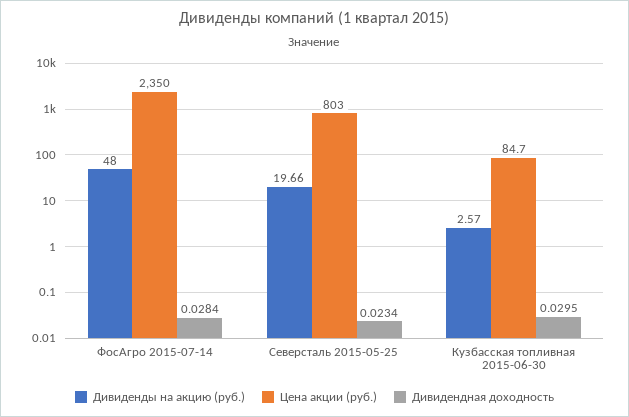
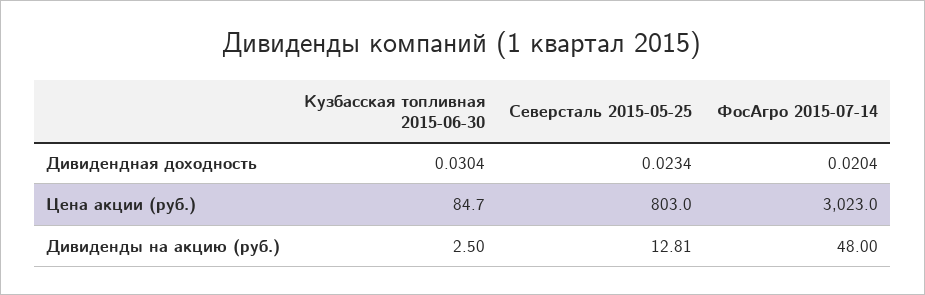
  {
    "Дивиденды на акцию (руб.)": {
      "ФосАгро 2015-07-14": 48,
-     "Северсталь 2015-05-25": 19.66,
+     "Северсталь 2015-05-25": 12.81,
-     "Кузбасская топливная 2015-06-30": 2.57
+     "Кузбасская топливная 2015-06-30": 2.5
    },
    "Цена акции (руб.)": {
-     "ФосАгро 2015-07-14": 2350,
+     "ФосАгро 2015-07-14": 3023,
      "Северсталь 2015-05-25": 803,
      "Кузбасская топливная 2015-06-30": 84.7
    },
    "Дивидендная доходность": {
-     "ФосАгро 2015-07-14": 0.0284,
+     "ФосАгро 2015-07-14": 0.0204,
      "Северсталь 2015-05-25": 0.0234,
-     "Кузбасская топливная 2015-06-30": 0.0295
+     "Кузбасская топливная 2015-06-30": 0.0304
    }
  }

